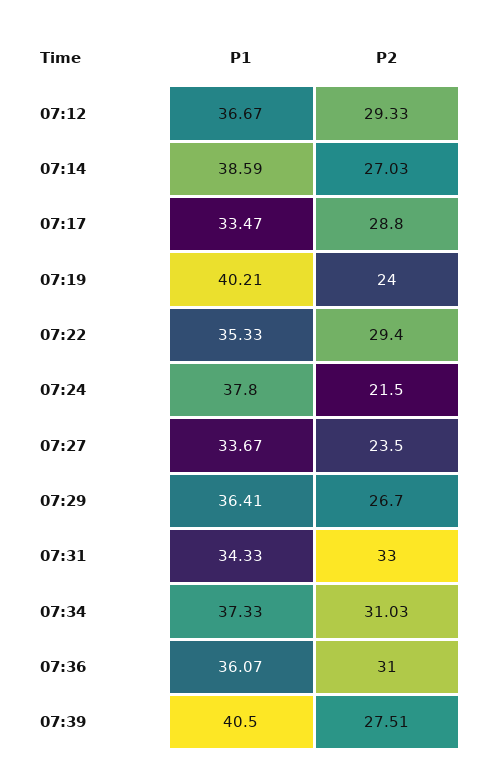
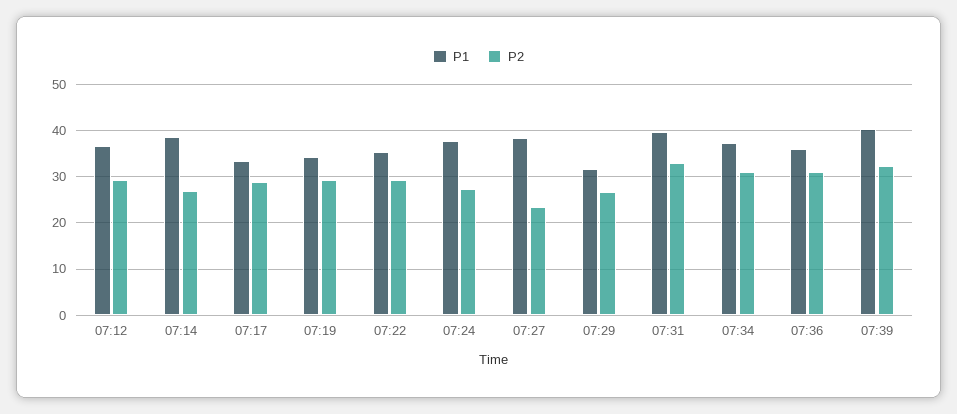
  {
    "P1": {
      "07:12": 36.67,
      "07:14": 38.59,
      "07:17": 33.47,
-     "07:19": 40.21,
+     "07:19": 34,
      "07:22": 35.33,
      "07:24": 37.8,
-     "07:27": 33.67,
+     "07:27": 38,
-     "07:29": 36.41,
+     "07:29": 32,
-     "07:31": 34.33,
+     "07:31": 40,
      "07:34": 37.33,
      "07:36": 36.07,
      "07:39": 40.5
    },
    "P2": {
      "07:12": 29.33,
      "07:14": 27.03,
      "07:17": 28.8,
-     "07:19": 24,
+     "07:19": 30,
      "07:22": 29.4,
-     "07:24": 21.5,
+     "07:24": 28,
      "07:27": 23.5,
      "07:29": 26.7,
      "07:31": 33,
      "07:34": 31.03,
      "07:36": 31,
-     "07:39": 27.51
+     "07:39": 32
    }
  }

